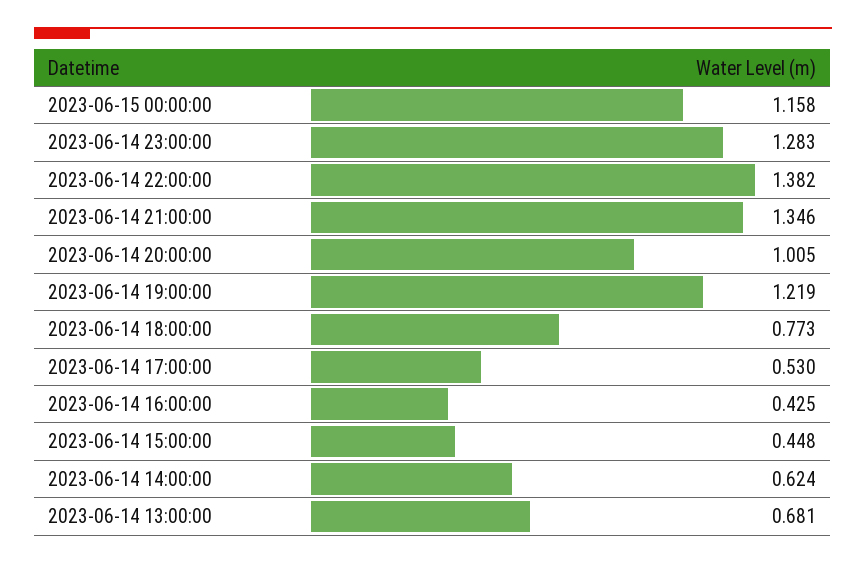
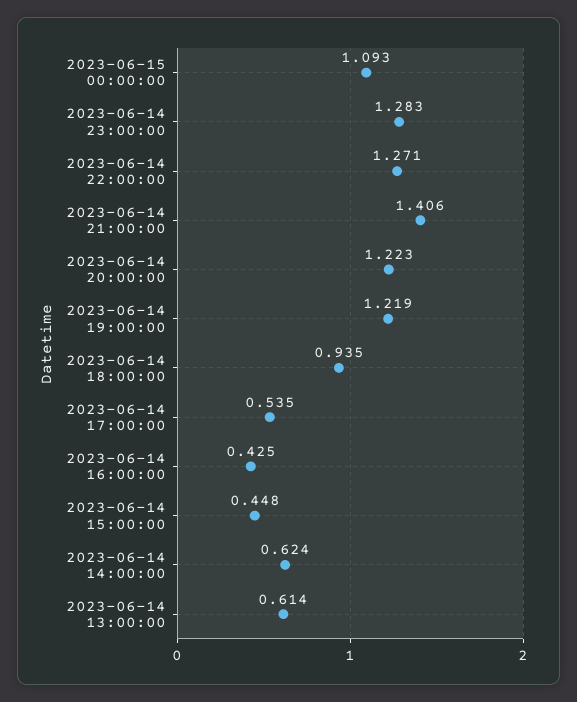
  {
-   "2023-06-15 00:00:00": 1.158,
+   "2023-06-15 00:00:00": 1.093,
    "2023-06-14 23:00:00": 1.283,
-   "2023-06-14 22:00:00": 1.382,
+   "2023-06-14 22:00:00": 1.271,
-   "2023-06-14 21:00:00": 1.346,
+   "2023-06-14 21:00:00": 1.406,
-   "2023-06-14 20:00:00": 1.005,
+   "2023-06-14 20:00:00": 1.223,
    "2023-06-14 19:00:00": 1.219,
-   "2023-06-14 18:00:00": 0.773,
+   "2023-06-14 18:00:00": 0.935,
-   "2023-06-14 17:00:00": 0.53,
+   "2023-06-14 17:00:00": 0.535,
    "2023-06-14 16:00:00": 0.425,
    "2023-06-14 15:00:00": 0.448,
    "2023-06-14 14:00:00": 0.624,
-   "2023-06-14 13:00:00": 0.681
+   "2023-06-14 13:00:00": 0.614
  }

